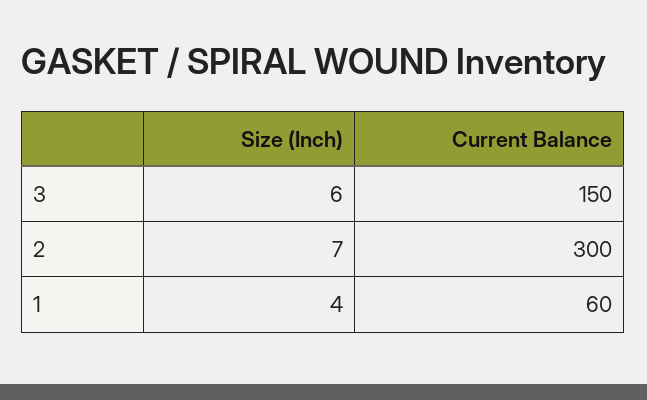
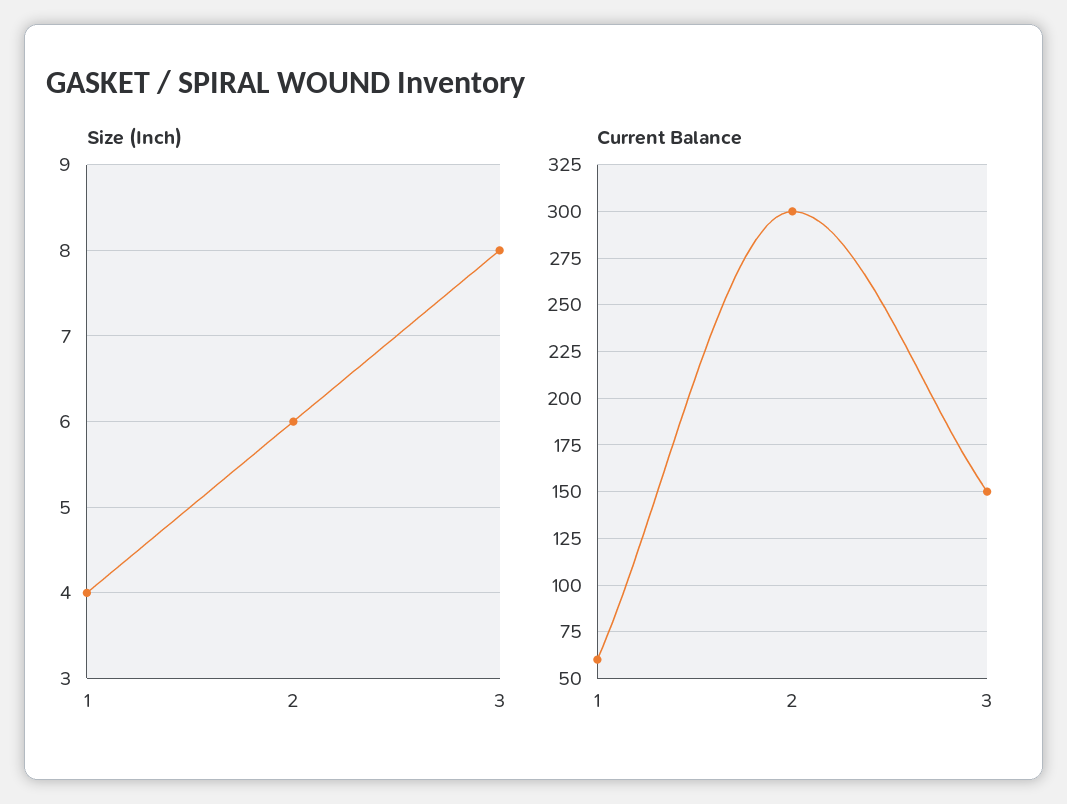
  {
    "Size (Inch)": {
-     "3": 6,
+     "3": 8,
-     "2": 7,
+     "2": 6,
      "1": 4
    },
    "Current Balance": {
      "3": 150,
      "2": 300,
      "1": 60
    }
  }

